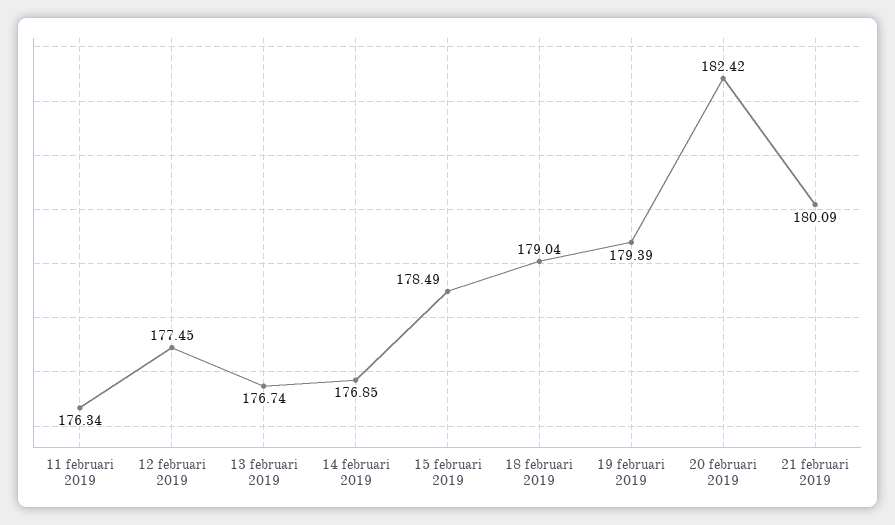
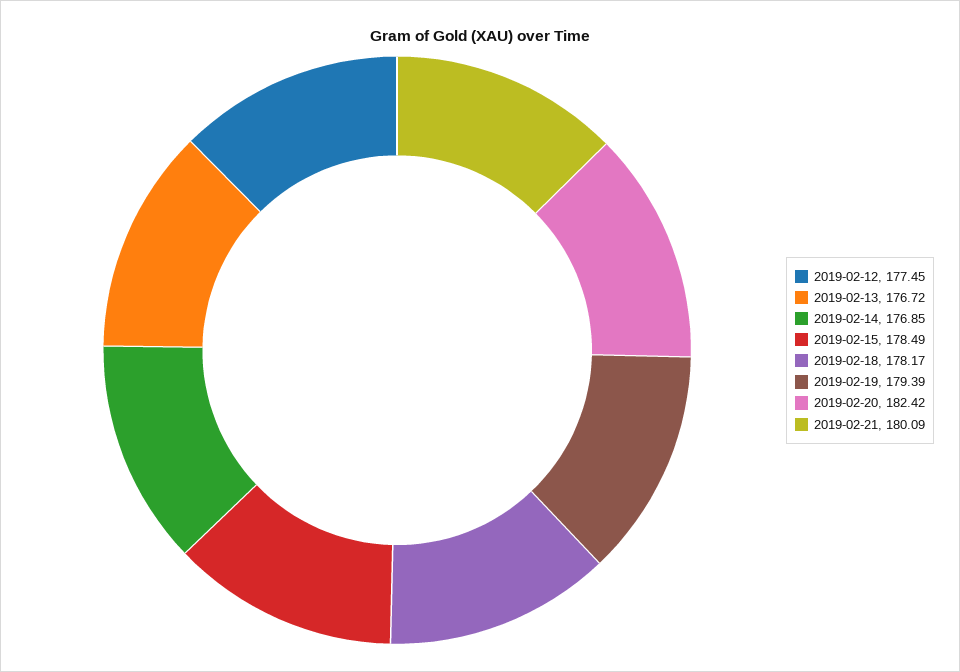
  {
-   "11 februari 2019": 176.34,
    "12 februari 2019": 177.45,
-   "13 februari 2019": 176.74,
+   "13 februari 2019": 176.72,
    "14 februari 2019": 176.85,
    "15 februari 2019": 178.49,
-   "18 februari 2019": 179.04,
+   "18 februari 2019": 178.17,
    "19 februari 2019": 179.39,
    "20 februari 2019": 182.42,
    "21 februari 2019": 180.09
  }

